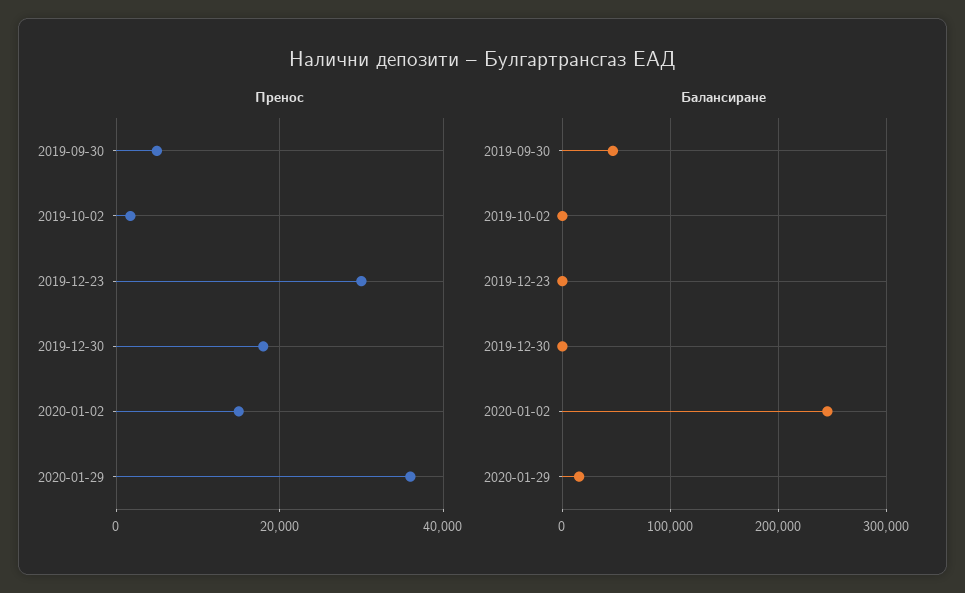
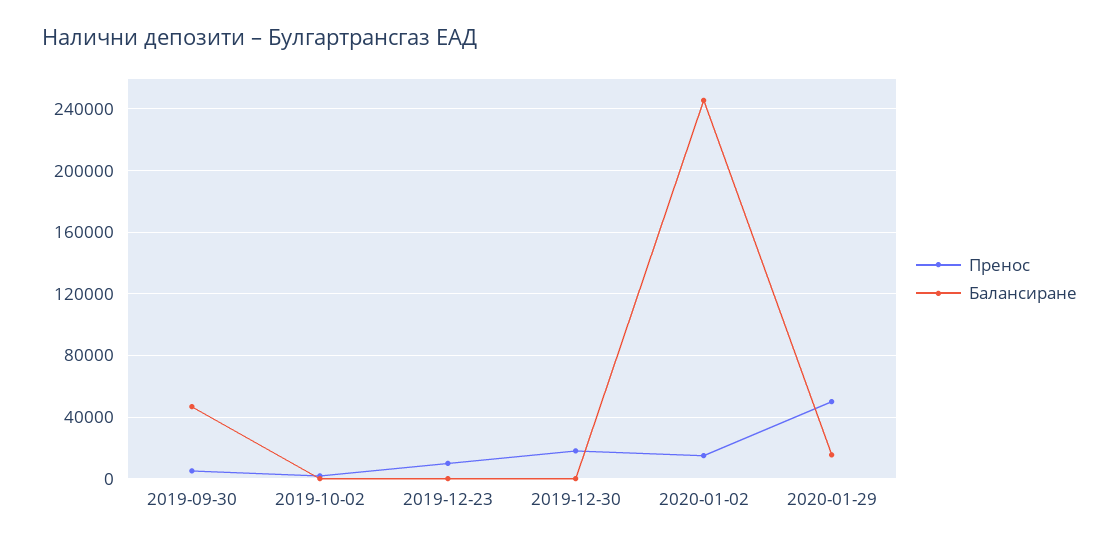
  {
    "Пренос": {
      "2019-09-30": 6000,
      "2019-10-02": 2000,
-     "2019-12-23": 30000,
+     "2019-12-23": 10000,
      "2019-12-30": 18000,
      "2020-01-02": 16000,
-     "2020-01-29": 36000
+     "2020-01-29": 50000
    },
    "Балансиране": {
      "2019-09-30": 45000,
      "2019-10-02": 0,
      "2019-12-23": 0,
      "2019-12-30": 0,
      "2020-01-02": 245000,
      "2020-01-29": 15000
    }
  }

